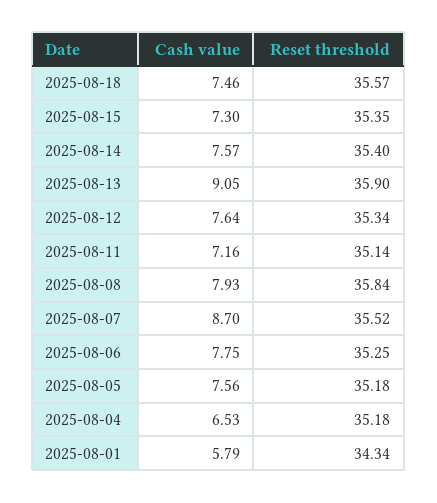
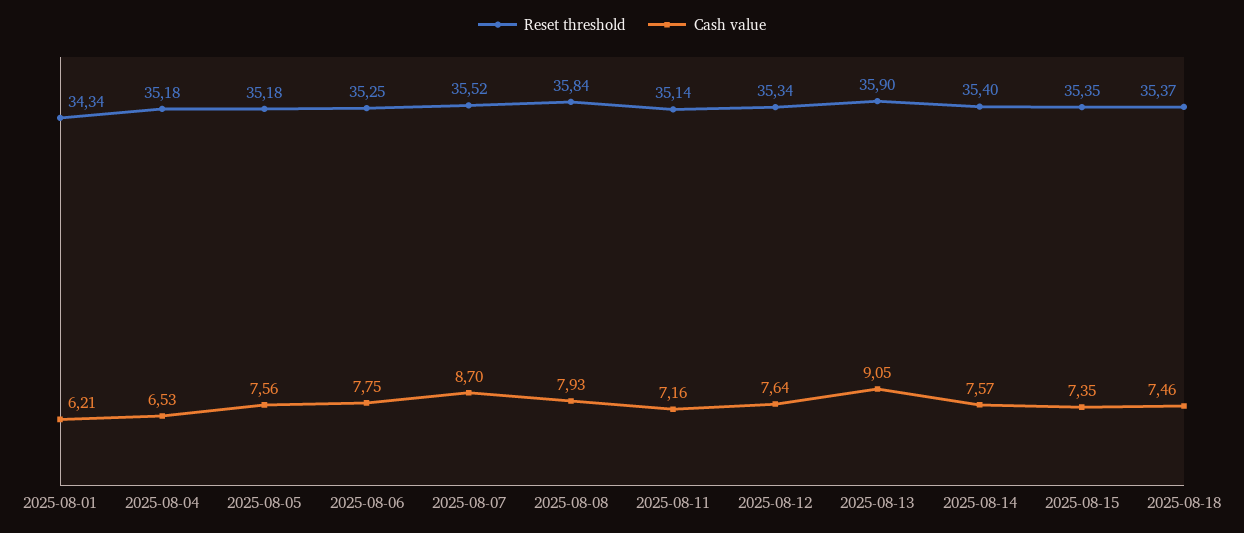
  {
    "Cash value": {
      "2025-08-18": 7.46,
-     "2025-08-15": 7.3,
+     "2025-08-15": 7.35,
      "2025-08-14": 7.57,
      "2025-08-13": 9.05,
      "2025-08-12": 7.64,
      "2025-08-11": 7.16,
      "2025-08-08": 7.93,
      "2025-08-07": 8.7,
      "2025-08-06": 7.75,
      "2025-08-05": 7.56,
      "2025-08-04": 6.53,
-     "2025-08-01": 5.79
+     "2025-08-01": 6.21
    },
    "Reset threshold": {
-     "2025-08-18": 35.57,
+     "2025-08-18": 35.37,
      "2025-08-15": 35.35,
      "2025-08-14": 35.4,
      "2025-08-13": 35.9,
      "2025-08-12": 35.34,
      "2025-08-11": 35.14,
      "2025-08-08": 35.84,
      "2025-08-07": 35.52,
      "2025-08-06": 35.25,
      "2025-08-05": 35.18,
      "2025-08-04": 35.18,
      "2025-08-01": 34.34
    }
  }

